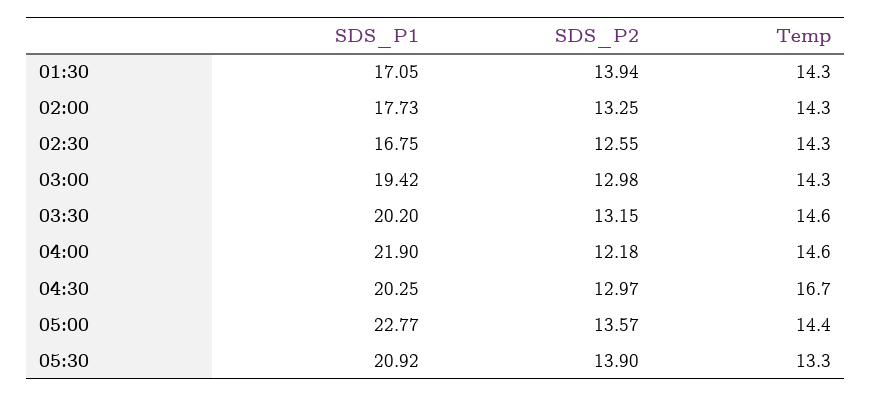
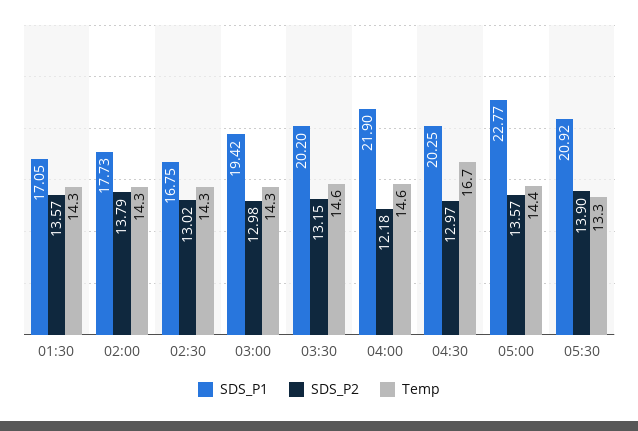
  {
    "SDS_P1": {
      "01:30": 17.05,
      "02:00": 17.73,
      "02:30": 16.75,
      "03:00": 19.42,
      "03:30": 20.2,
      "04:00": 21.9,
      "04:30": 20.25,
      "05:00": 22.77,
      "05:30": 20.92
    },
    "SDS_P2": {
-     "01:30": 13.94,
+     "01:30": 13.57,
-     "02:00": 13.25,
+     "02:00": 13.79,
-     "02:30": 12.55,
+     "02:30": 13.02,
      "03:00": 12.98,
      "03:30": 13.15,
      "04:00": 12.18,
      "04:30": 12.97,
      "05:00": 13.57,
      "05:30": 13.9
    },
    "Temp": {
      "01:30": 14.3,
      "02:00": 14.3,
      "02:30": 14.3,
      "03:00": 14.3,
      "03:30": 14.6,
      "04:00": 14.6,
      "04:30": 16.7,
      "05:00": 14.4,
      "05:30": 13.3
    }
  }

